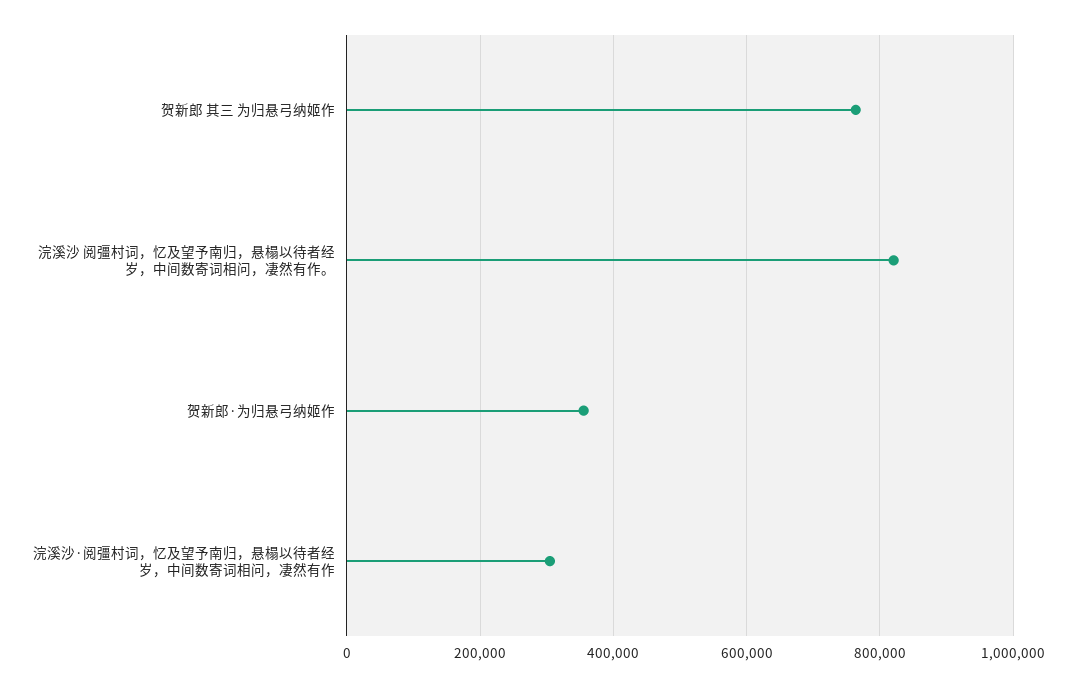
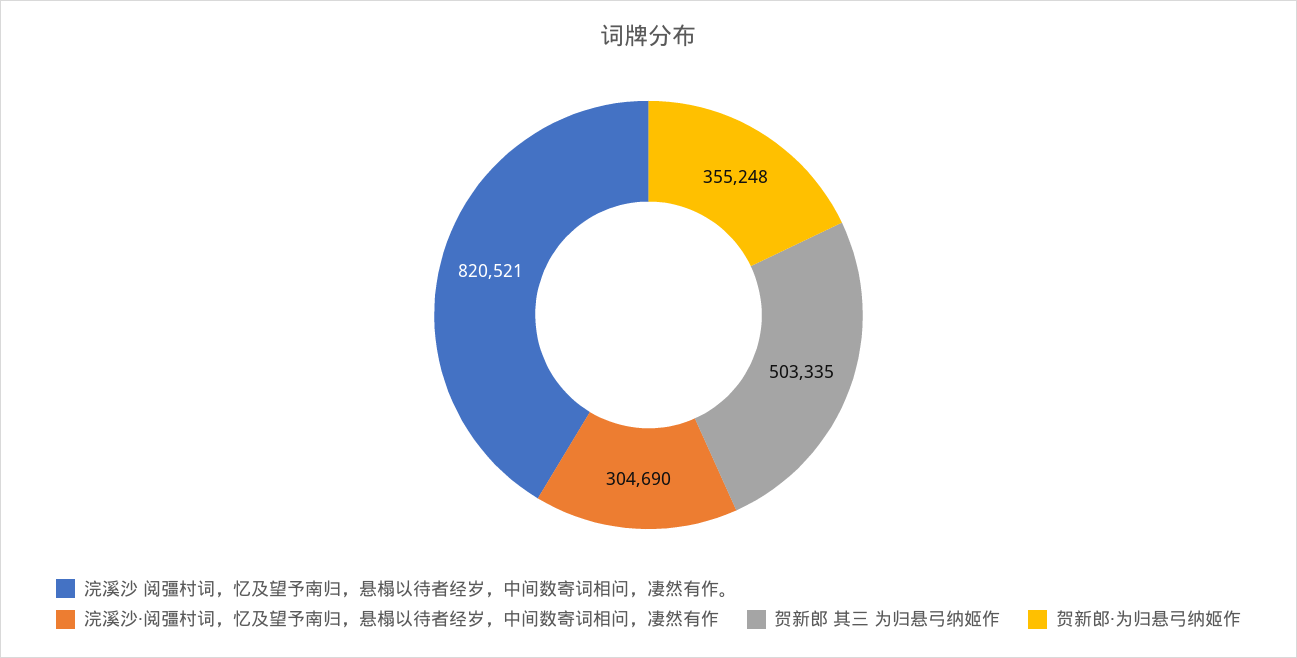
  {
-   "贺新郎 其三 为归悬弓纳姬作": 760000,
+   "贺新郎 其三 为归悬弓纳姬作": 503335,
    "浣溪沙 阅彊村词，忆及望予南归，悬榻以待者经岁，中间数寄词相问，凄然有作。": 820521,
    "贺新郎·为归悬弓纳姬作": 355248,
    "浣溪沙·阅彊村词，忆及望予南归，悬榻以待者经岁，中间数寄词相问，凄然有作": 304690
  }

